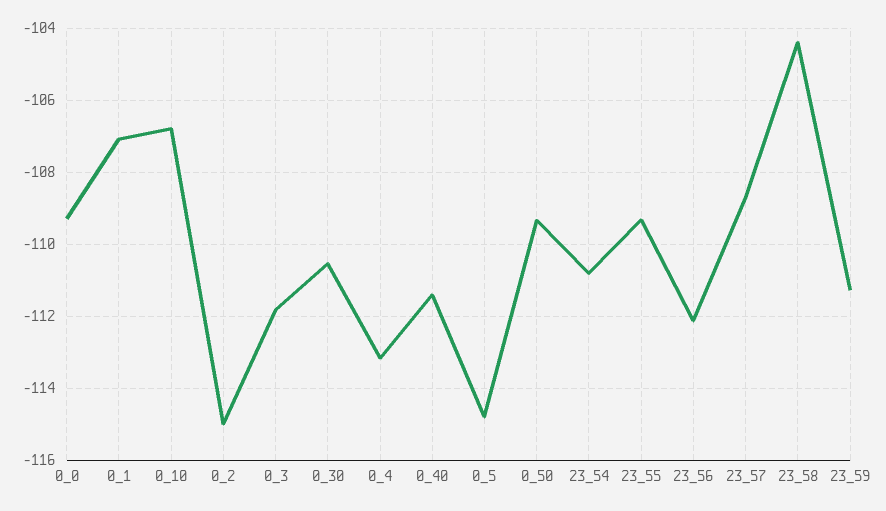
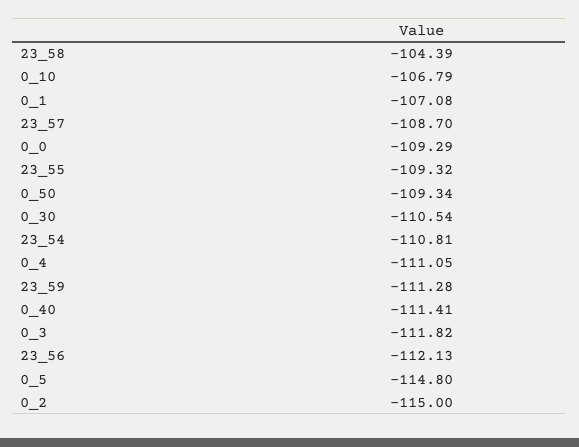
  {
    "0_0": -109.29,
    "0_1": -107.08,
    "0_10": -106.79,
    "0_2": -115,
    "0_3": -111.82,
    "0_30": -110.54,
-   "0_4": -113.2,
+   "0_4": -111.05,
    "0_40": -111.41,
    "0_5": -114.8,
    "0_50": -109.34,
    "23_54": -110.81,
    "23_55": -109.32,
    "23_56": -112.13,
    "23_57": -108.7,
    "23_58": -104.39,
    "23_59": -111.28
  }

